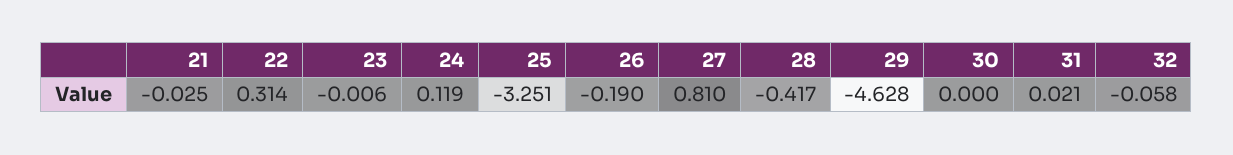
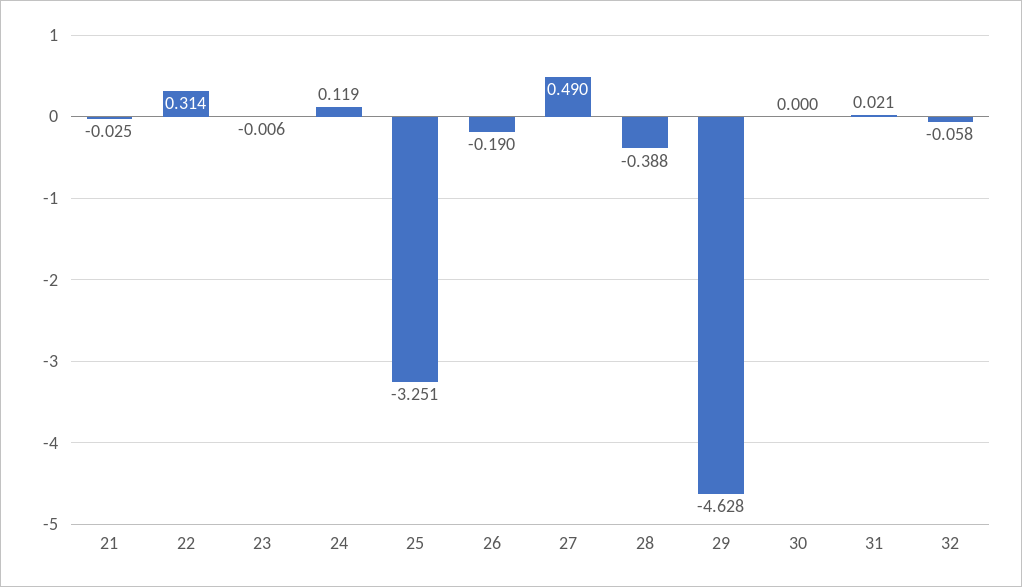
  {
    "21": -0.025,
    "22": 0.314,
    "23": -0.006,
    "24": 0.119,
    "25": -3.251,
    "26": -0.19,
-   "27": 0.81,
+   "27": 0.49,
-   "28": -0.417,
+   "28": -0.388,
    "29": -4.628,
    "30": 0,
    "31": 0.021,
    "32": -0.058
  }

